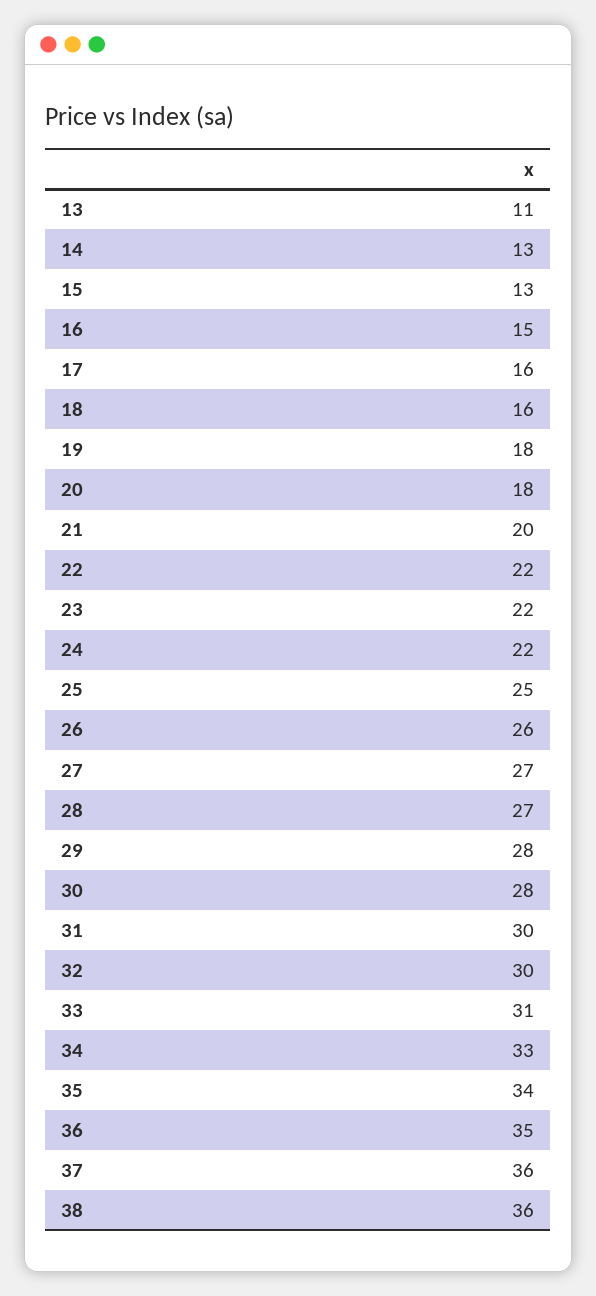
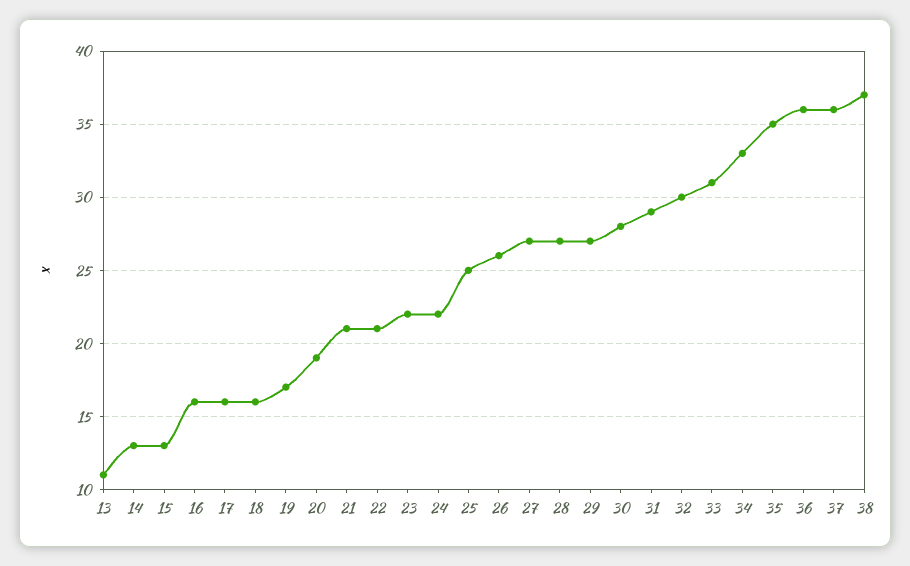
  {
    "13": 11,
    "14": 13,
    "15": 13,
-   "16": 15,
+   "16": 16,
    "17": 16,
    "18": 16,
-   "19": 18,
+   "19": 17,
-   "20": 18,
+   "20": 19,
-   "21": 20,
+   "21": 21,
-   "22": 22,
+   "22": 21,
    "23": 22,
    "24": 22,
    "25": 25,
    "26": 26,
    "27": 27,
    "28": 27,
-   "29": 28,
+   "29": 27,
    "30": 28,
-   "31": 30,
+   "31": 29,
    "32": 30,
    "33": 31,
    "34": 33,
-   "35": 34,
+   "35": 35,
-   "36": 35,
+   "36": 36,
    "37": 36,
-   "38": 36
+   "38": 37
  }

